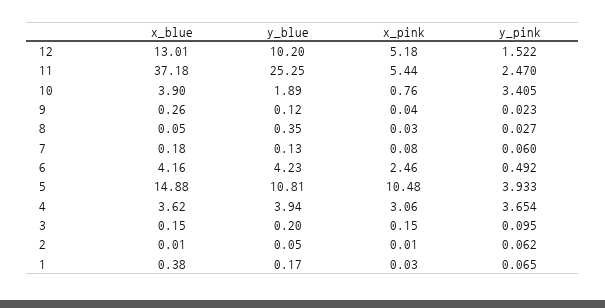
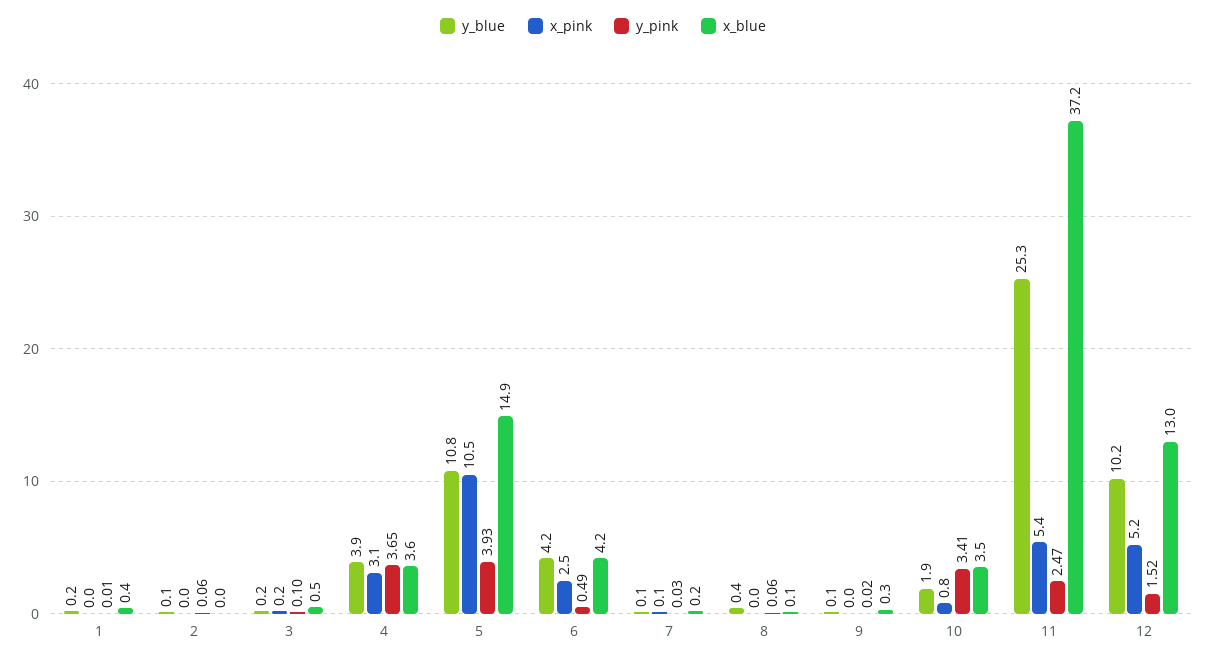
  {
    "x_blue": {
      "12": 13.01,
      "11": 37.18,
-     "10": 3.9,
+     "10": 3.5,
      "9": 0.26,
      "8": 0.05,
      "7": 0.18,
      "6": 4.16,
      "5": 14.88,
      "4": 3.62,
-     "3": 0.15,
+     "3": 0.5,
      "2": 0.01,
      "1": 0.38
    },
    "y_blue": {
      "12": 10.2,
      "11": 25.25,
      "10": 1.89,
      "9": 0.12,
      "8": 0.35,
      "7": 0.13,
      "6": 4.23,
      "5": 10.81,
      "4": 3.94,
      "3": 0.2,
      "2": 0.05,
      "1": 0.17
    },
    "x_pink": {
      "12": 5.18,
      "11": 5.44,
      "10": 0.76,
      "9": 0.04,
      "8": 0.03,
      "7": 0.08,
      "6": 2.46,
      "5": 10.48,
      "4": 3.06,
      "3": 0.15,
      "2": 0.01,
      "1": 0.03
    },
    "y_pink": {
      "12": 1.522,
      "11": 2.47,
      "10": 3.405,
      "9": 0.023,
-     "8": 0.027,
+     "8": 0.06,
-     "7": 0.06,
+     "7": 0.03,
      "6": 0.492,
      "5": 3.933,
      "4": 3.654,
      "3": 0.095,
      "2": 0.062,
-     "1": 0.065
+     "1": 0.01
    }
  }

